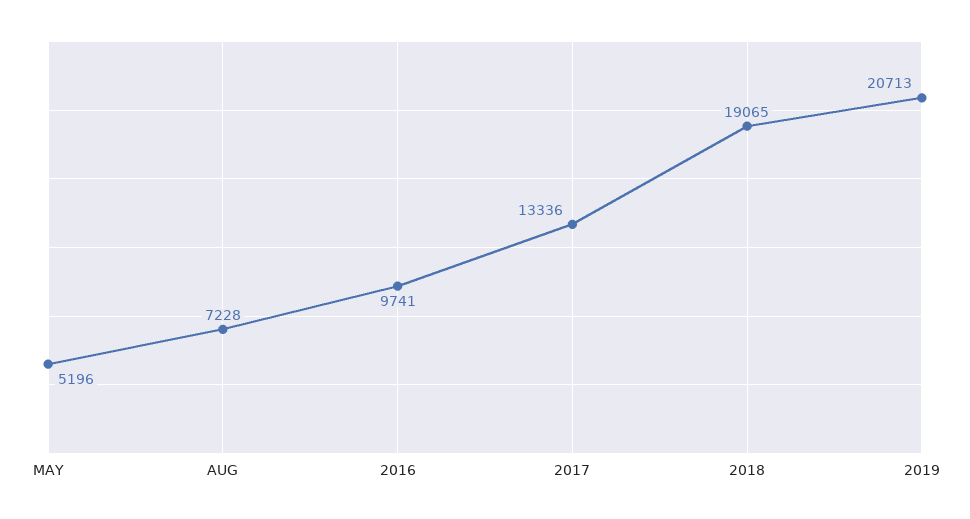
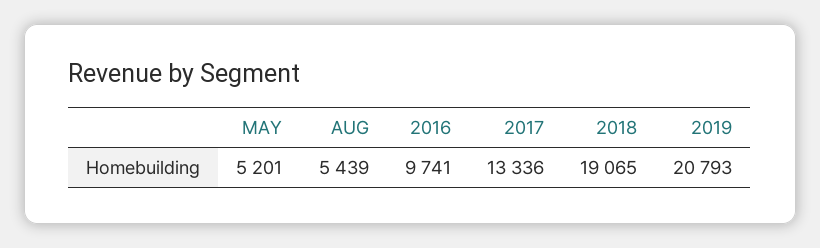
  {
-   "MAY": 5196,
+   "MAY": 5201,
-   "AUG": 7228,
+   "AUG": 5439,
    "2016": 9741,
    "2017": 13336,
    "2018": 19065,
-   "2019": 20713
+   "2019": 20793
  }

